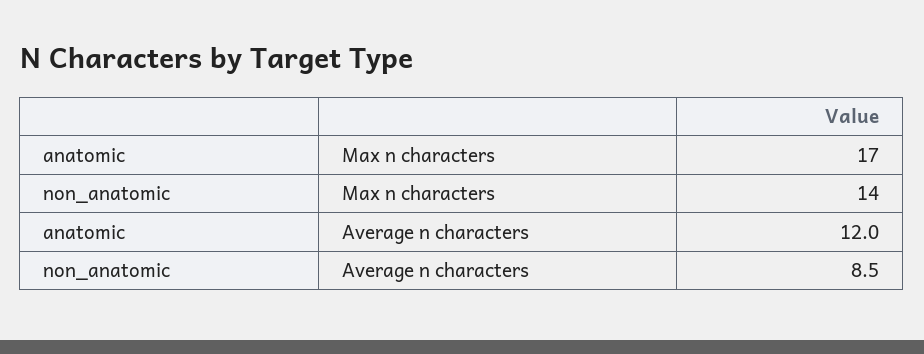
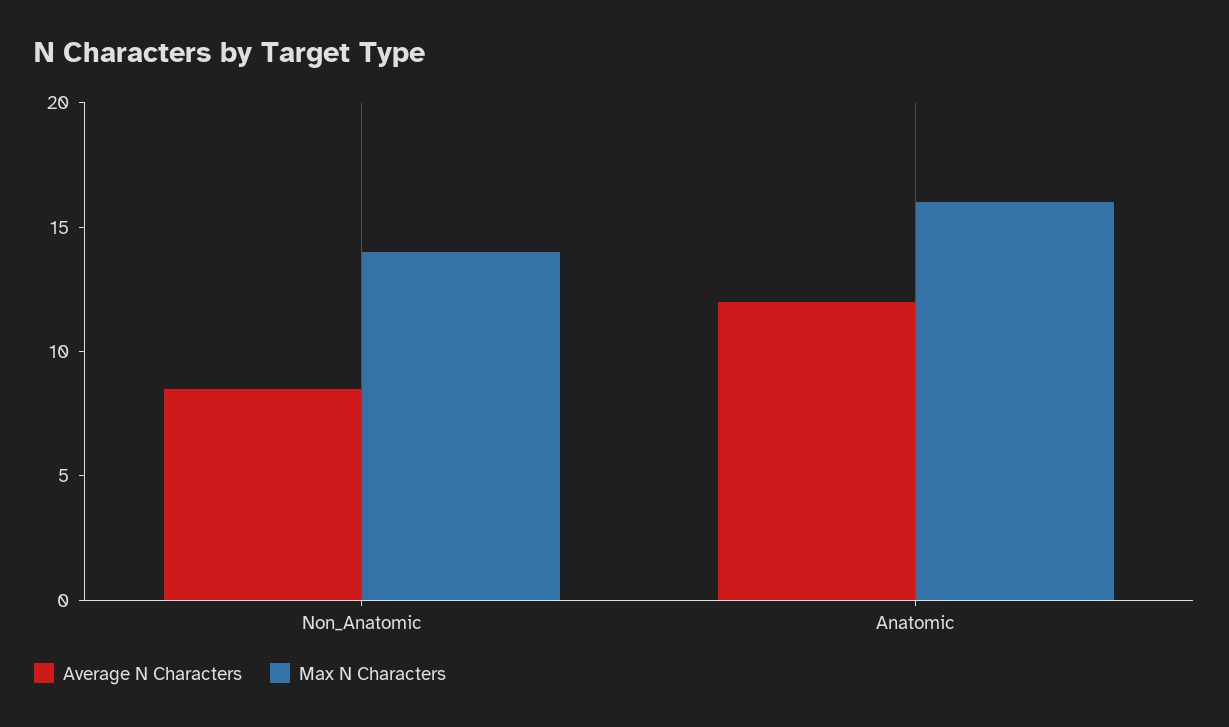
  {
    "Max n characters": {
-     "anatomic": 17,
+     "anatomic": 16,
      "non_anatomic": 14
    },
    "Average n characters": {
      "anatomic": 12,
      "non_anatomic": 8.5
    }
  }

